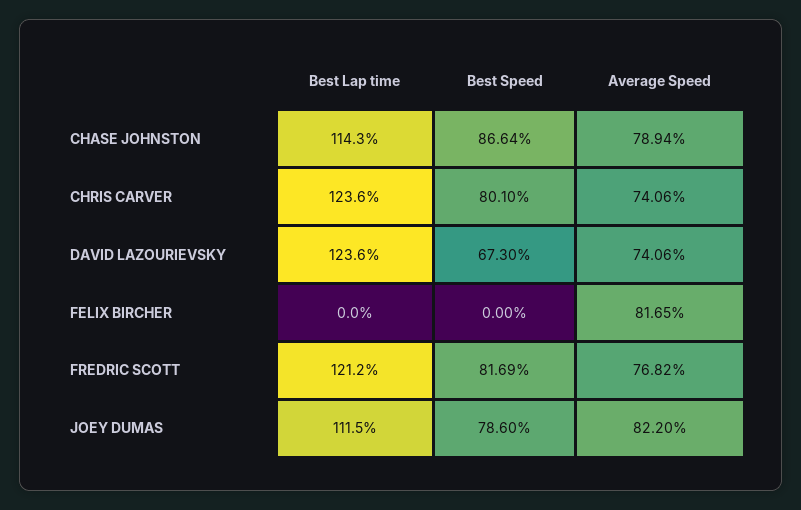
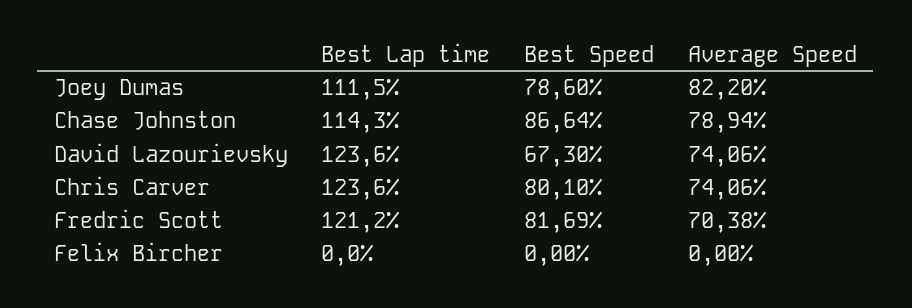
  {
    "Best Lap time": {
      "CHASE JOHNSTON": 114.3,
      "CHRIS CARVER": 123.6,
      "DAVID LAZOURIEVSKY": 123.6,
      "FELIX BIRCHER": 0,
      "FREDRIC SCOTT": 121.2,
      "JOEY DUMAS": 111.5
    },
    "Best Speed": {
      "CHASE JOHNSTON": 86.64,
      "CHRIS CARVER": 80.1,
      "DAVID LAZOURIEVSKY": 67.3,
      "FELIX BIRCHER": 0,
      "FREDRIC SCOTT": 81.69,
      "JOEY DUMAS": 78.6
    },
    "Average Speed": {
      "CHASE JOHNSTON": 78.94,
      "CHRIS CARVER": 74.06,
      "DAVID LAZOURIEVSKY": 74.06,
-     "FELIX BIRCHER": 81.65,
+     "FELIX BIRCHER": 0,
-     "FREDRIC SCOTT": 76.82,
+     "FREDRIC SCOTT": 70.38,
      "JOEY DUMAS": 82.2
    }
  }

